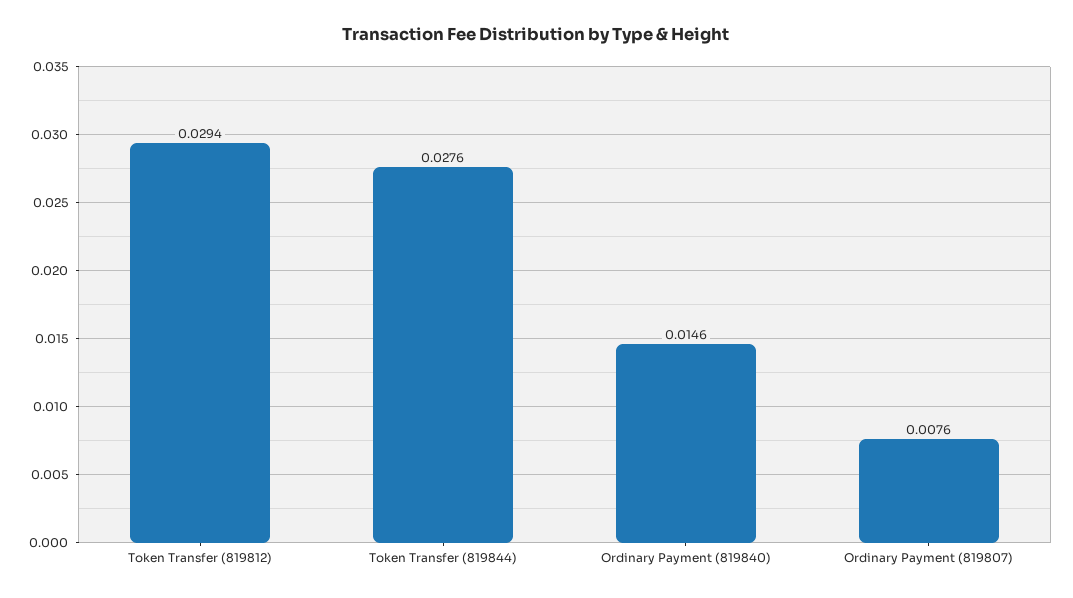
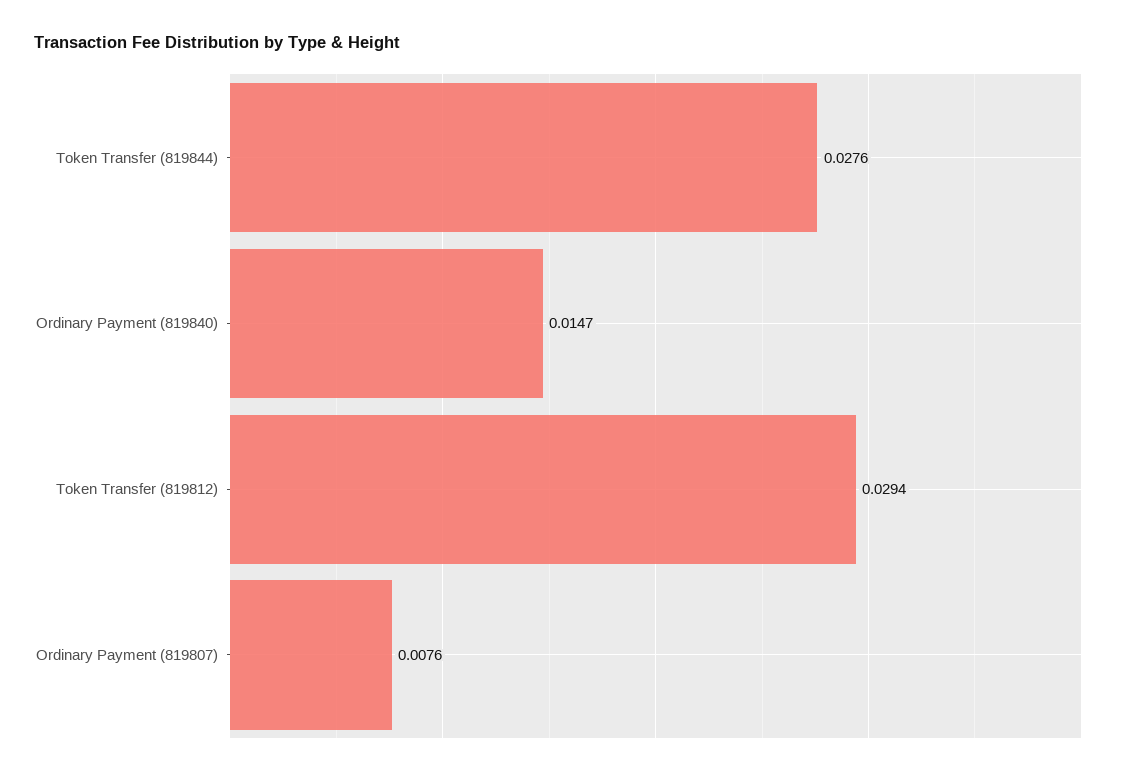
  {
    "Token Transfer (819812)": 0.0294,
    "Token Transfer (819844)": 0.0276,
-   "Ordinary Payment (819840)": 0.0146,
+   "Ordinary Payment (819840)": 0.0147,
    "Ordinary Payment (819807)": 0.0076
  }

